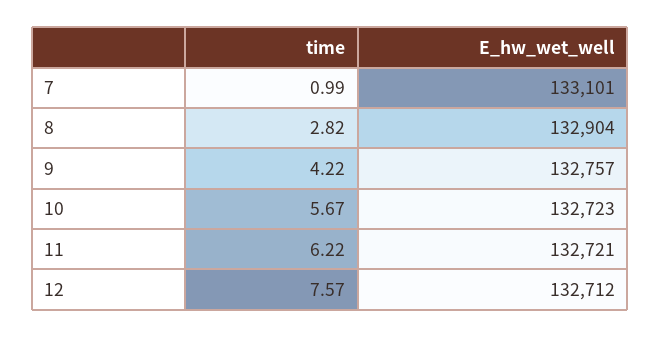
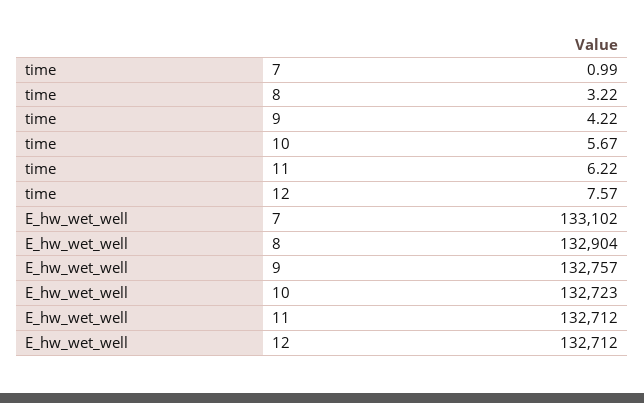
  {
    "time": {
      "7": 0.99,
-     "8": 2.82,
+     "8": 3.22,
      "9": 4.22,
      "10": 5.67,
      "11": 6.22,
      "12": 7.57
    },
    "E_hw_wet_well": {
-     "7": 133101,
+     "7": 133102,
      "8": 132904,
      "9": 132757,
      "10": 132723,
-     "11": 132721,
+     "11": 132712,
      "12": 132712
    }
  }

